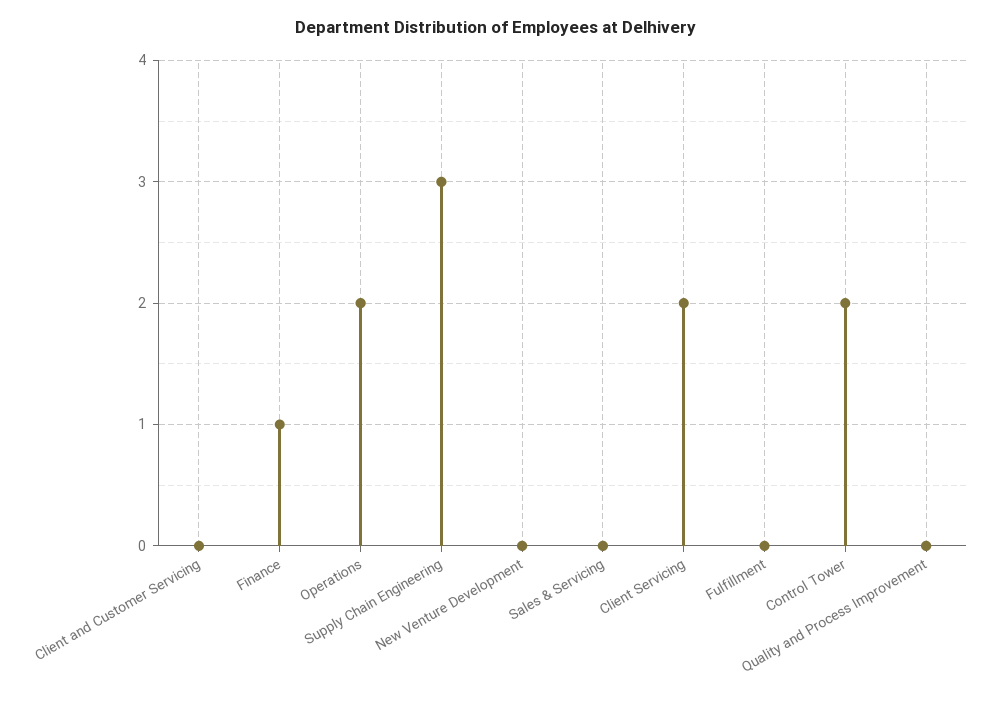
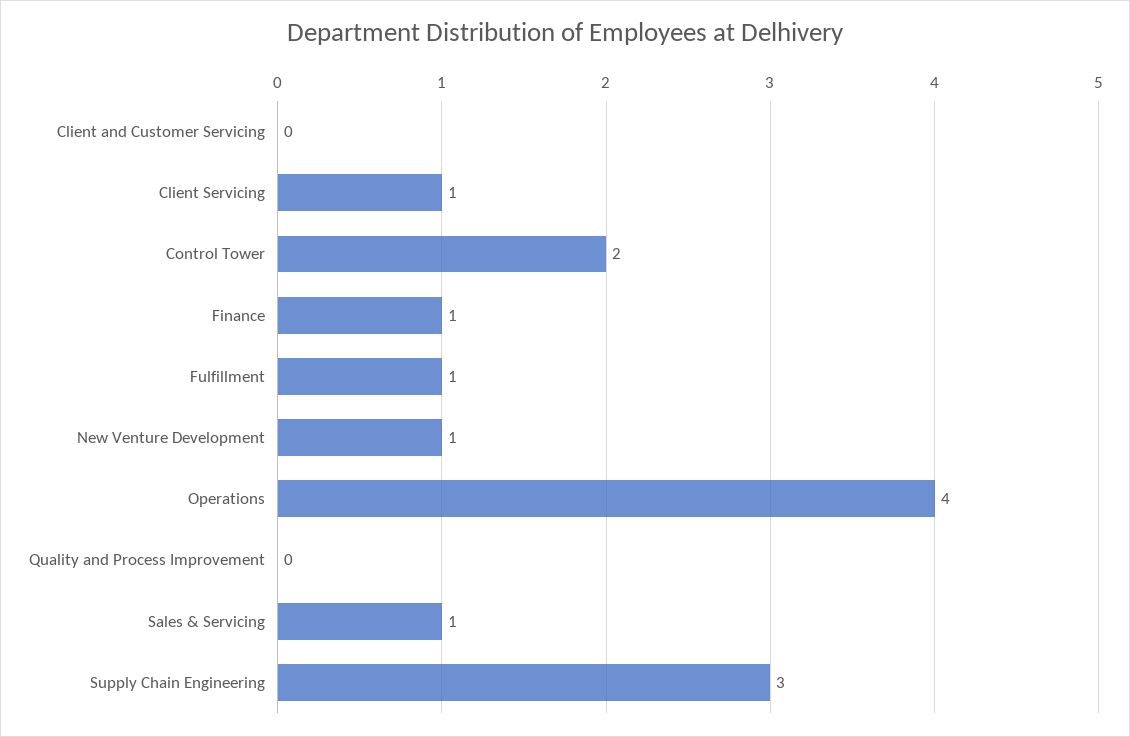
  {
    "Client and Customer Servicing": 0,
    "Finance": 1,
-   "Operations": 2,
+   "Operations": 4,
    "Supply Chain Engineering": 3,
-   "New Venture Development": 0,
+   "New Venture Development": 1,
-   "Sales & Servicing": 0,
+   "Sales & Servicing": 1,
-   "Client Servicing": 2,
+   "Client Servicing": 1,
-   "Fulfillment": 0,
+   "Fulfillment": 1,
    "Control Tower": 2,
    "Quality and Process Improvement": 0
  }

